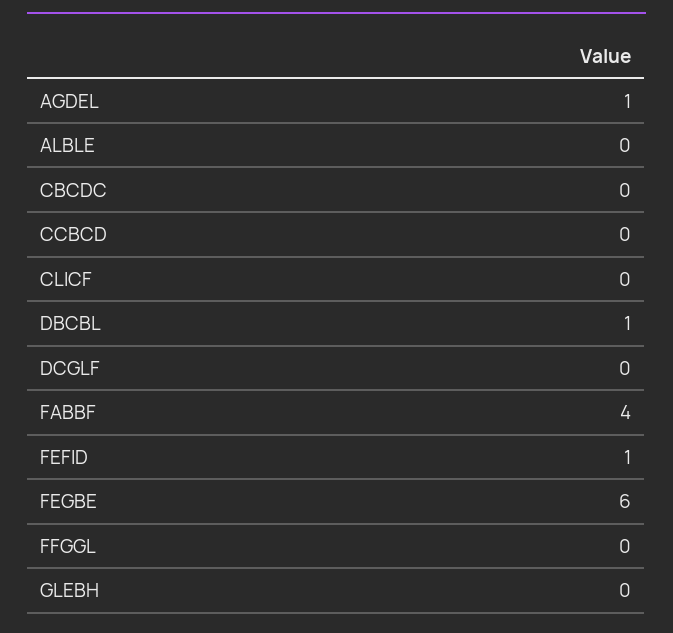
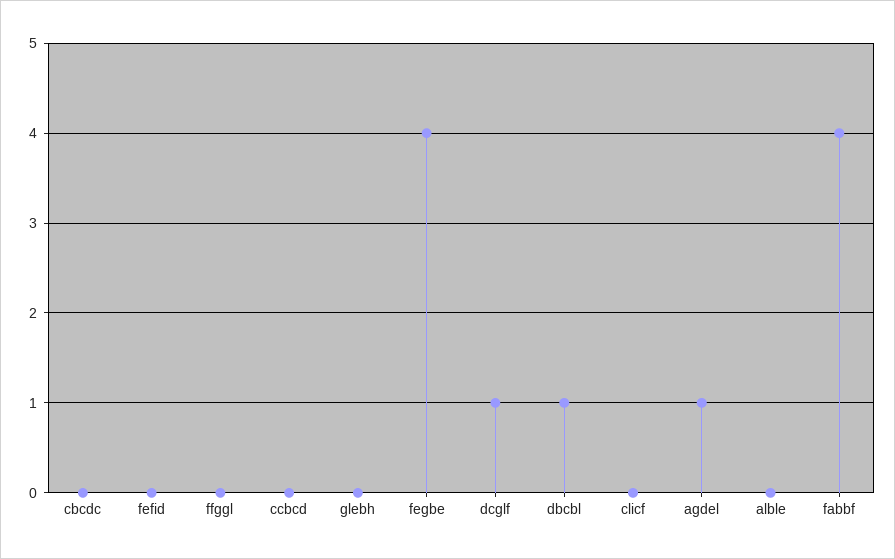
  {
    "AGDEL": 1,
    "ALBLE": 0,
    "CBCDC": 0,
    "CCBCD": 0,
    "CLICF": 0,
    "DBCBL": 1,
-   "DCGLF": 0,
+   "DCGLF": 1,
    "FABBF": 4,
-   "FEFID": 1,
+   "FEFID": 0,
-   "FEGBE": 6,
+   "FEGBE": 4,
    "FFGGL": 0,
    "GLEBH": 0
  }

